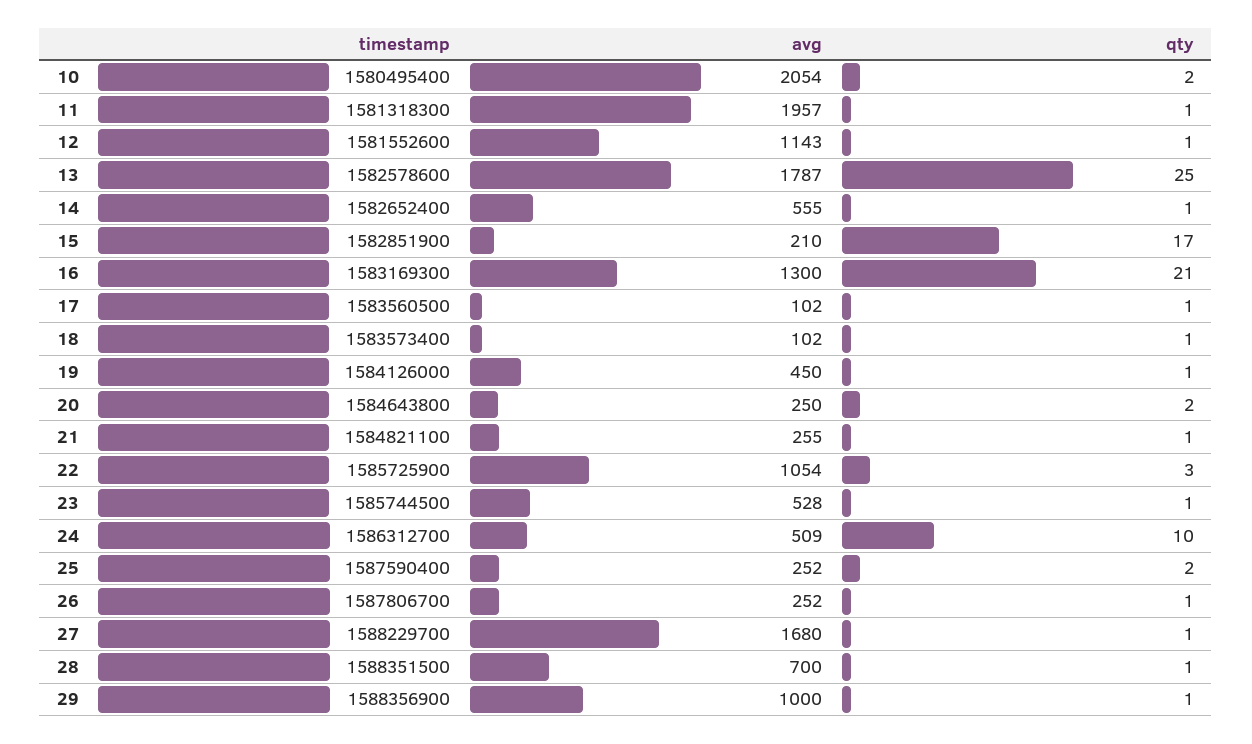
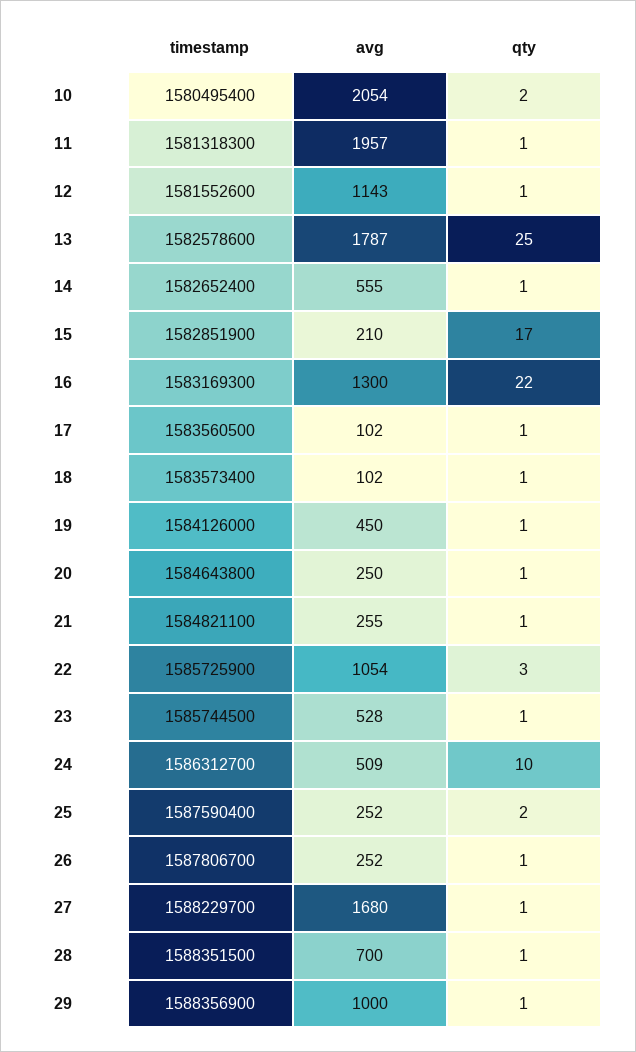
  {
    "timestamp": {
      "10": 1580495400,
      "11": 1581318300,
      "12": 1581552600,
      "13": 1582578600,
      "14": 1582652400,
      "15": 1582851900,
      "16": 1583169300,
      "17": 1583560500,
      "18": 1583573400,
      "19": 1584126000,
      "20": 1584643800,
      "21": 1584821100,
      "22": 1585725900,
      "23": 1585744500,
      "24": 1586312700,
      "25": 1587590400,
      "26": 1587806700,
      "27": 1588229700,
      "28": 1588351500,
      "29": 1588356900
    },
    "avg": {
      "10": 2054,
      "11": 1957,
      "12": 1143,
      "13": 1787,
      "14": 555,
      "15": 210,
      "16": 1300,
      "17": 102,
      "18": 102,
      "19": 450,
      "20": 250,
      "21": 255,
      "22": 1054,
      "23": 528,
      "24": 509,
      "25": 252,
      "26": 252,
      "27": 1680,
      "28": 700,
      "29": 1000
    },
    "qty": {
      "10": 2,
      "11": 1,
      "12": 1,
      "13": 25,
      "14": 1,
      "15": 17,
-     "16": 21,
+     "16": 22,
      "17": 1,
      "18": 1,
      "19": 1,
-     "20": 2,
+     "20": 1,
      "21": 1,
      "22": 3,
      "23": 1,
      "24": 10,
      "25": 2,
      "26": 1,
      "27": 1,
      "28": 1,
      "29": 1
    }
  }

